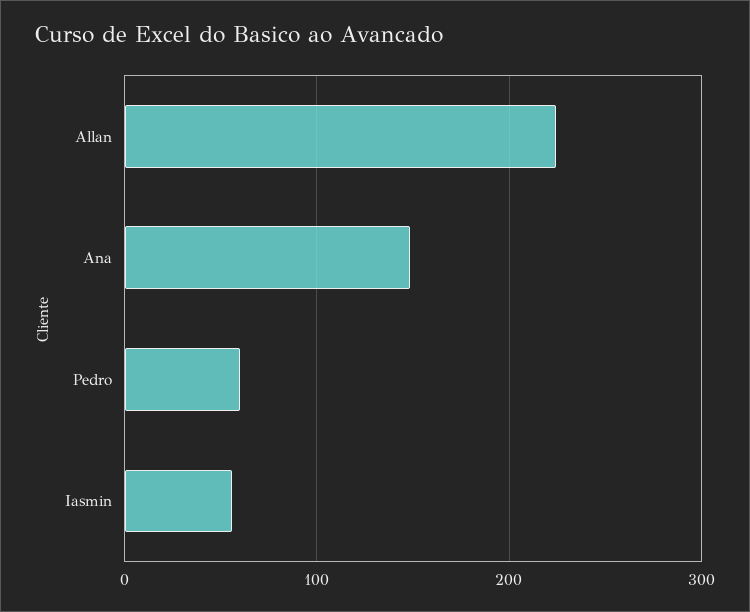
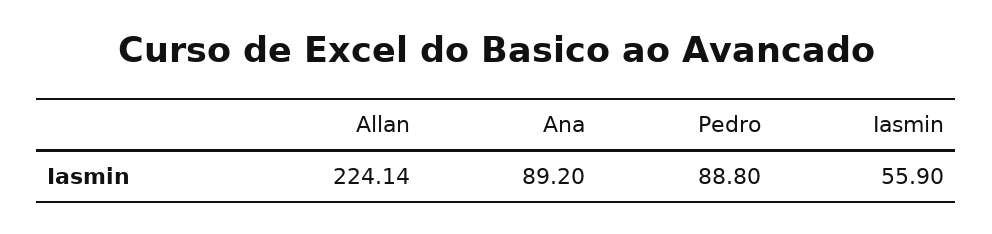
  {
    "Allan": 224.14,
-   "Ana": 150,
+   "Ana": 89.2,
-   "Pedro": 60,
+   "Pedro": 88.8,
    "Iasmin": 55.9
  }

